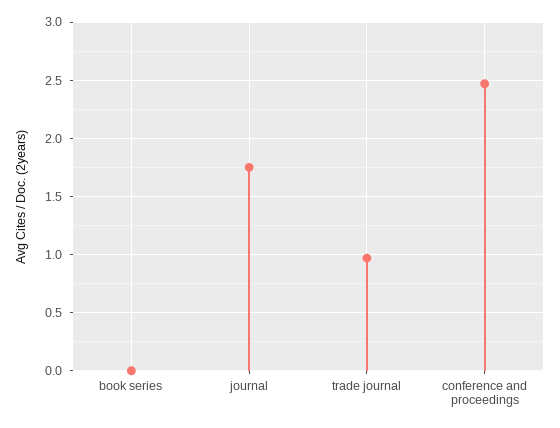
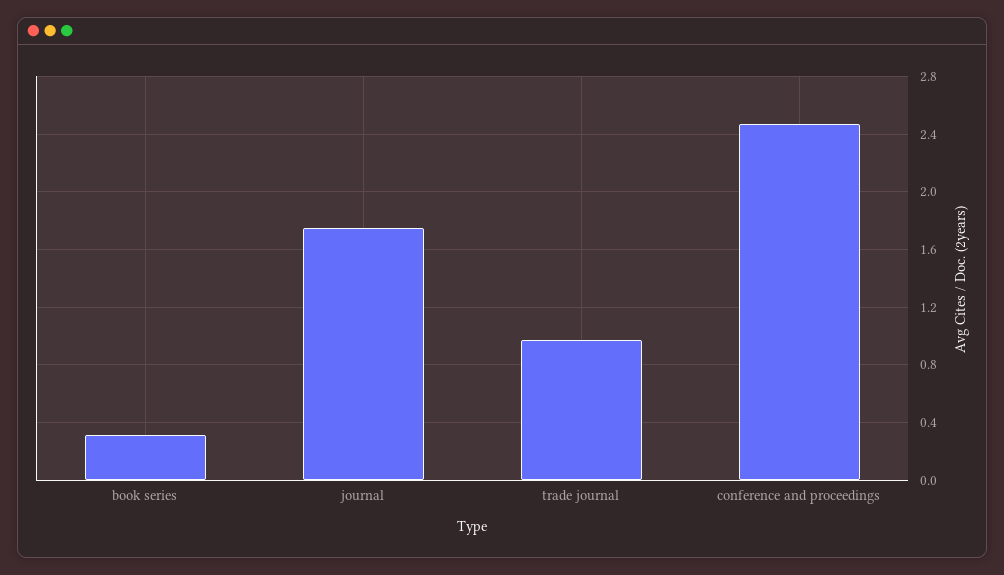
  {
-   "book series": 0,
+   "book series": 0.3,
    "journal": 1.75,
    "trade journal": 0.95,
    "conference and proceedings": 2.45
  }

